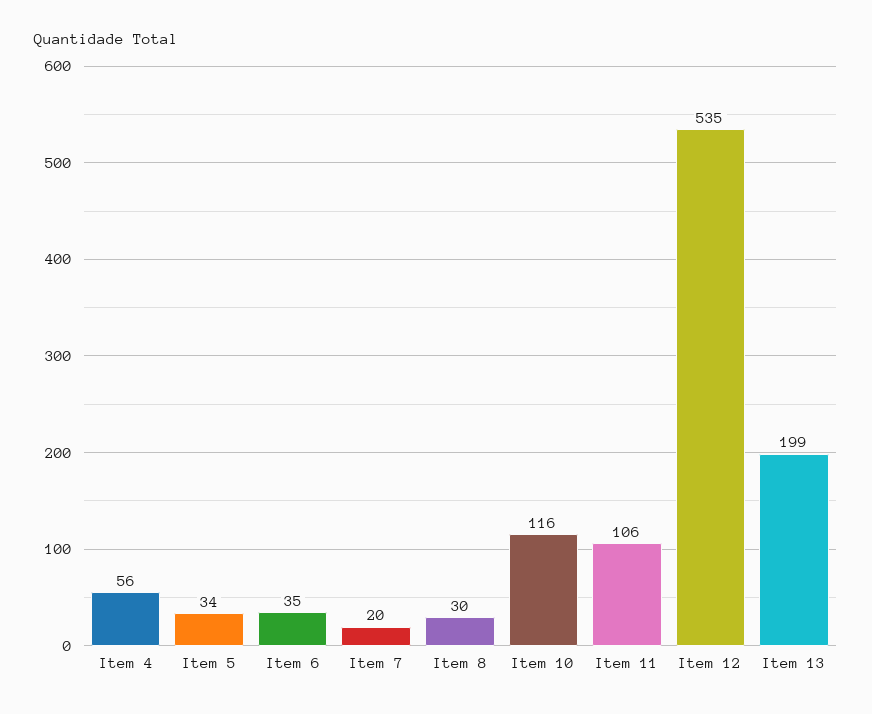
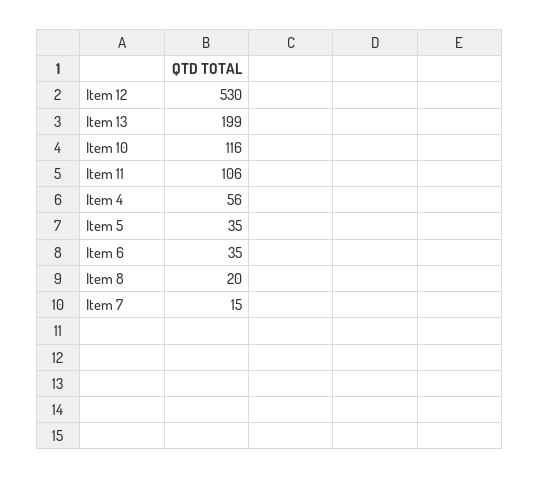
  {
    "Item 4": 56,
-   "Item 5": 34,
+   "Item 5": 35,
    "Item 6": 35,
-   "Item 7": 20,
+   "Item 7": 15,
-   "Item 8": 30,
+   "Item 8": 20,
    "Item 10": 116,
    "Item 11": 106,
-   "Item 12": 535,
+   "Item 12": 530,
    "Item 13": 199
  }

